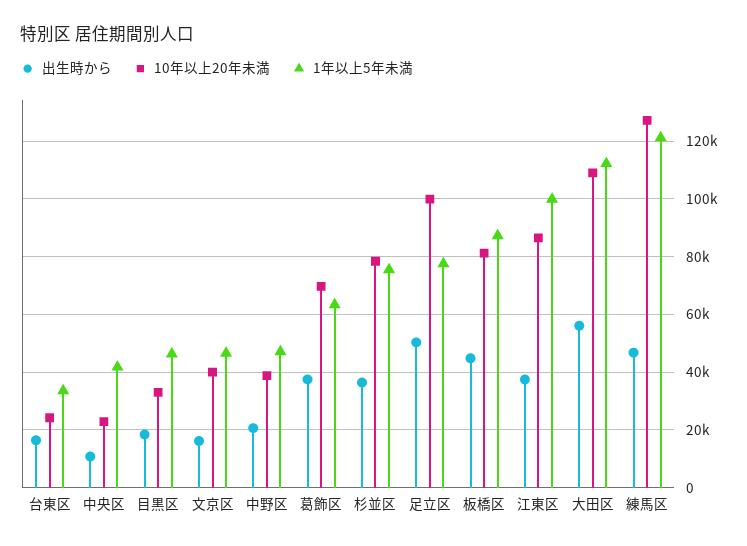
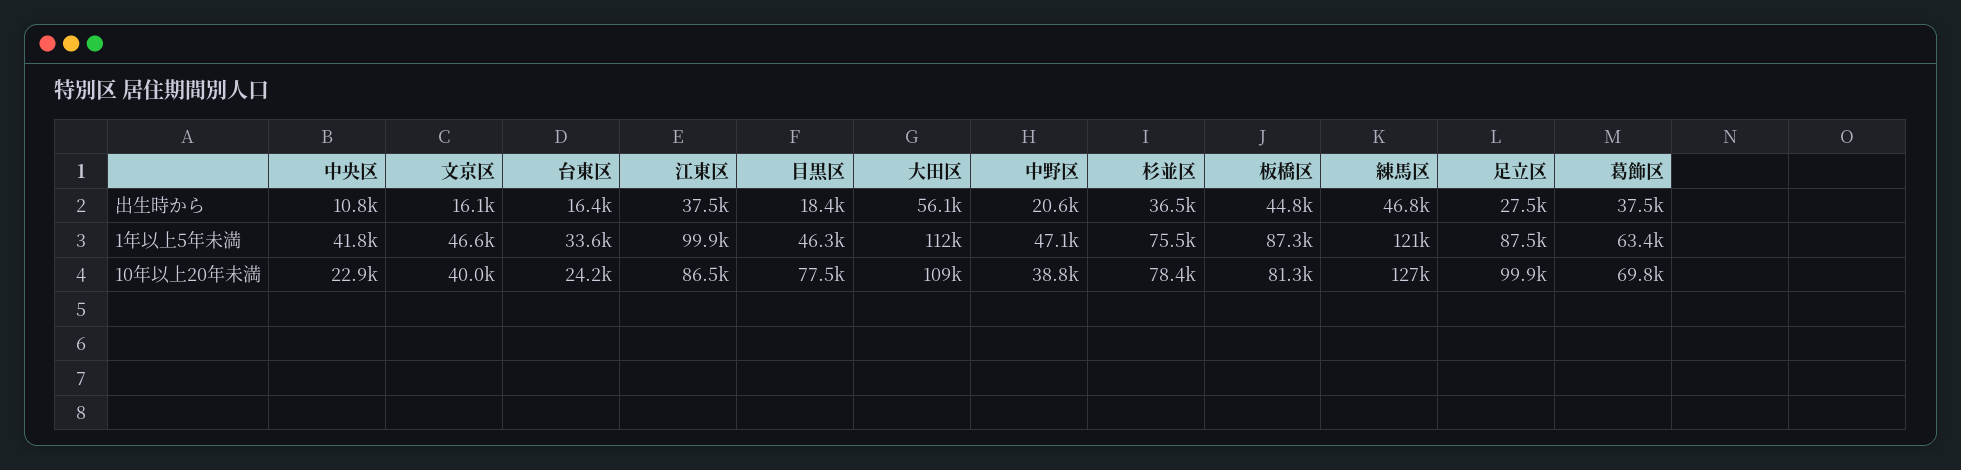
  {
    "出生時から": {
      "台東区": 16400,
      "中央区": 10800,
      "目黒区": 18400,
      "文京区": 16100,
      "中野区": 20600,
      "葛飾区": 37500,
      "杉並区": 36500,
-     "足立区": 50000,
+     "足立区": 27500,
      "板橋区": 44800,
      "江東区": 37500,
      "大田区": 56100,
      "練馬区": 46800
    },
    "10年以上20年未満": {
      "台東区": 24200,
      "中央区": 22900,
-     "目黒区": 32500,
+     "目黒区": 77500,
      "文京区": 40000,
      "中野区": 38800,
      "葛飾区": 69800,
      "杉並区": 78400,
      "足立区": 99900,
      "板橋区": 81300,
      "江東区": 86500,
      "大田区": 109000,
      "練馬区": 127000
    },
    "1年以上5年未満": {
      "台東区": 33600,
      "中央区": 41800,
      "目黒区": 46300,
      "文京区": 46600,
      "中野区": 47100,
      "葛飾区": 63400,
      "杉並区": 75500,
-     "足立区": 77500,
+     "足立区": 87500,
      "板橋区": 87300,
      "江東区": 99900,
      "大田区": 112000,
      "練馬区": 121000
    }
  }

